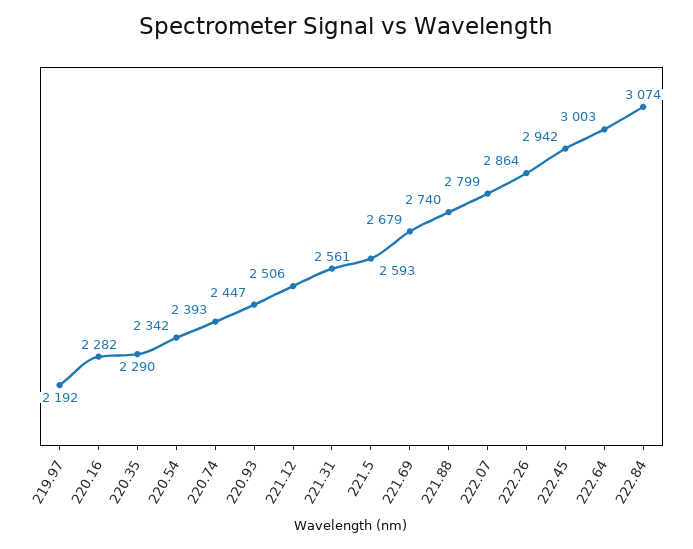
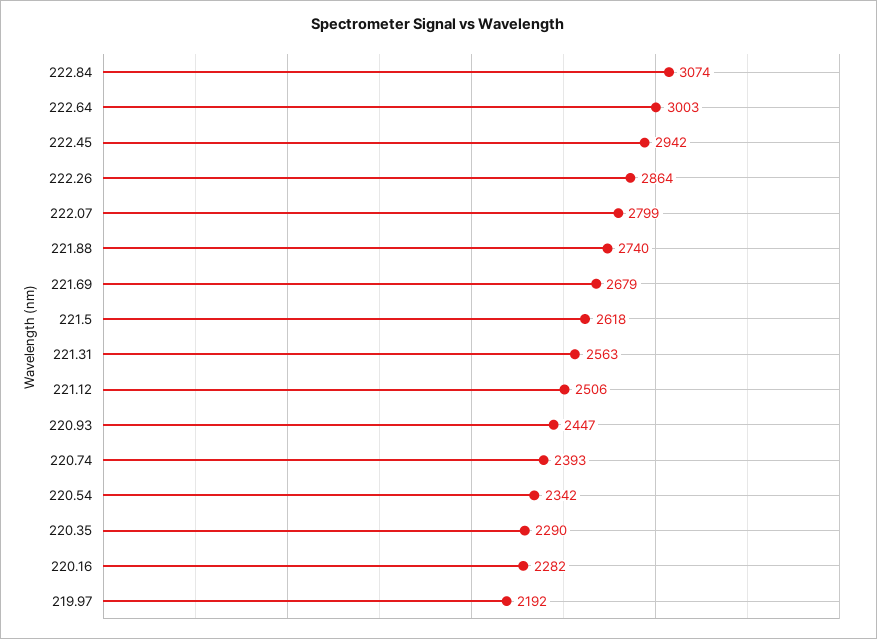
  {
    "219.97": 2192,
    "220.16": 2282,
    "220.35": 2290,
    "220.54": 2342,
    "220.74": 2393,
    "220.93": 2447,
    "221.12": 2506,
-   "221.31": 2561,
+   "221.31": 2563,
-   "221.5": 2593,
+   "221.5": 2618,
    "221.69": 2679,
    "221.88": 2740,
    "222.07": 2799,
    "222.26": 2864,
    "222.45": 2942,
    "222.64": 3003,
    "222.84": 3074
  }

